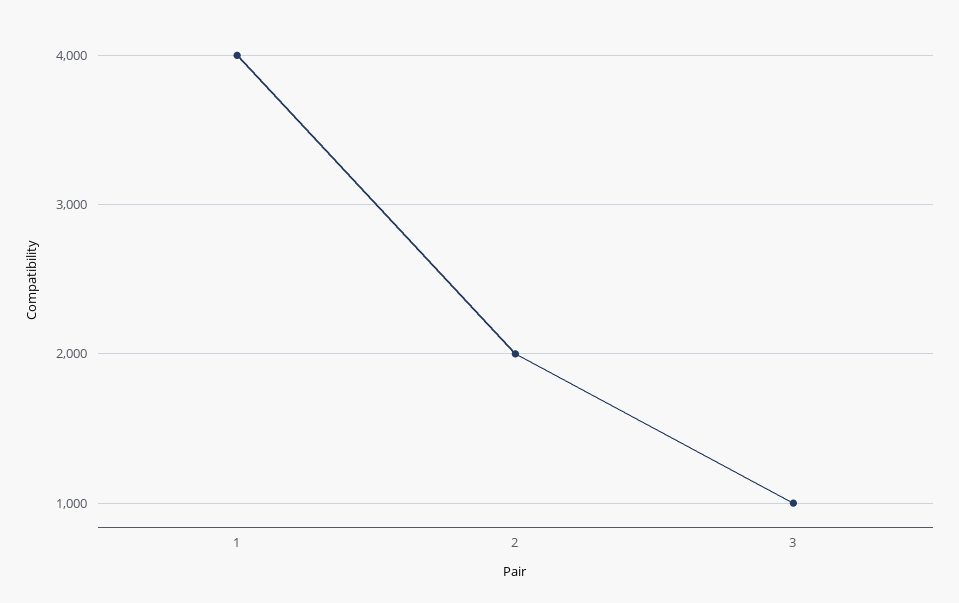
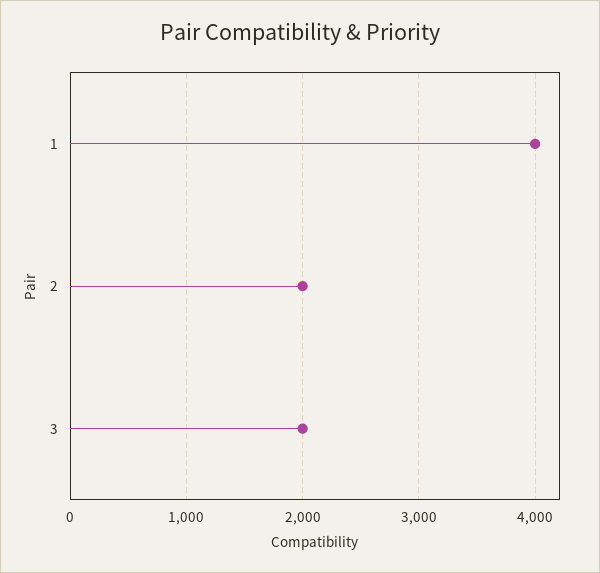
  {
    "1": 4000,
    "2": 2000,
-   "3": 1000
+   "3": 2000
  }

